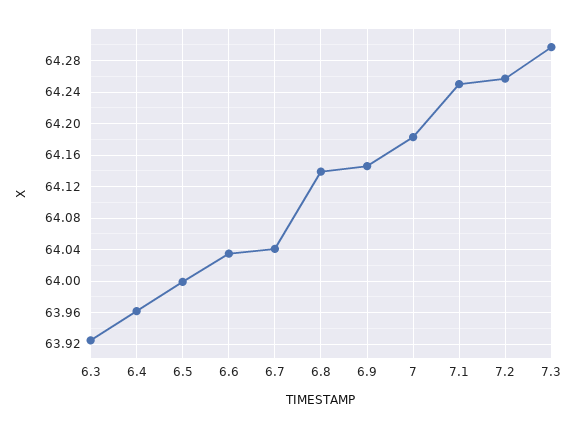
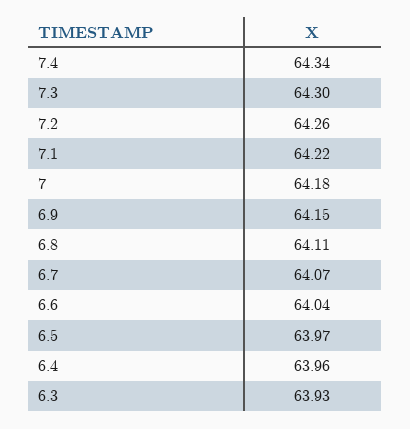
  {
    "6.3": 63.93,
    "6.4": 63.96,
-   "6.5": 64,
+   "6.5": 63.97,
    "6.6": 64.04,
-   "6.7": 64.04,
+   "6.7": 64.07,
-   "6.8": 64.14,
+   "6.8": 64.11,
    "6.9": 64.15,
    "7": 64.18,
-   "7.1": 64.25,
+   "7.1": 64.22,
    "7.2": 64.26,
-   "7.3": 64.3
+   "7.3": 64.3,
+   "7.4": 64.34
  }

